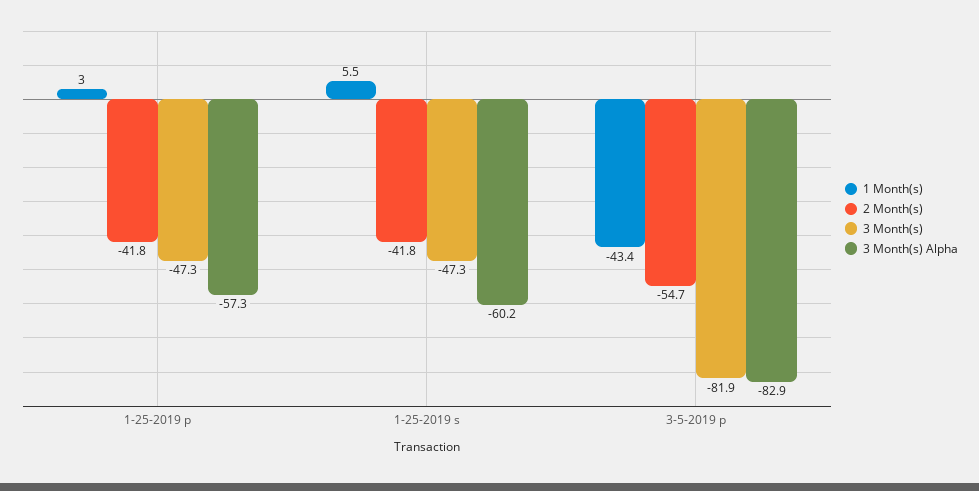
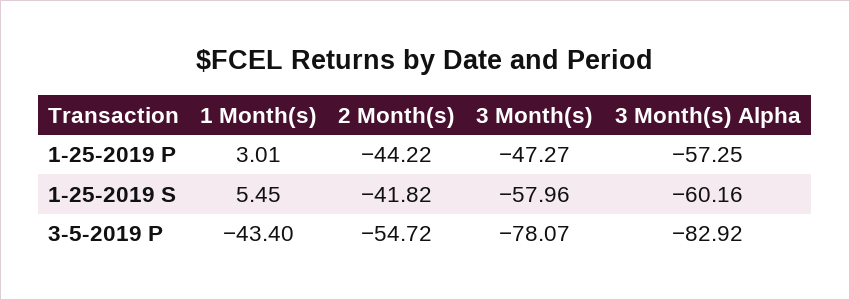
  {
    "1 Month(s)": {
      "1-25-2019 p": 3.01,
      "1-25-2019 s": 5.45,
      "3-5-2019 p": -43.4
    },
    "2 Month(s)": {
-     "1-25-2019 p": -41.8,
+     "1-25-2019 p": -44.22,
      "1-25-2019 s": -41.82,
      "3-5-2019 p": -54.72
    },
    "3 Month(s)": {
      "1-25-2019 p": -47.27,
-     "1-25-2019 s": -47.3,
+     "1-25-2019 s": -57.96,
-     "3-5-2019 p": -81.9
+     "3-5-2019 p": -78.07
    },
    "3 Month(s) Alpha": {
      "1-25-2019 p": -57.25,
      "1-25-2019 s": -60.16,
      "3-5-2019 p": -82.92
    }
  }

